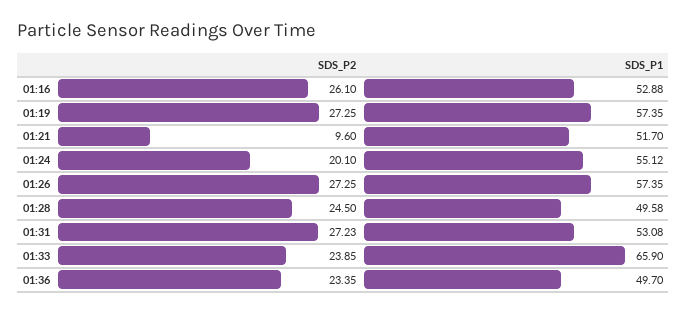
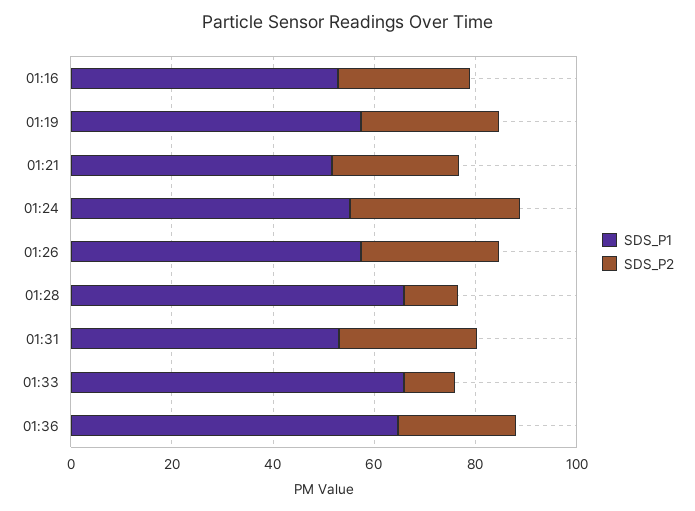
  {
    "SDS_P2": {
      "01:16": 26.1,
      "01:19": 27.25,
-     "01:21": 9.6,
+     "01:21": 25,
-     "01:24": 20.1,
+     "01:24": 35,
      "01:26": 27.25,
-     "01:28": 24.5,
+     "01:28": 10,
      "01:31": 27.23,
-     "01:33": 23.85,
+     "01:33": 10,
      "01:36": 23.35
    },
    "SDS_P1": {
      "01:16": 52.88,
      "01:19": 57.35,
      "01:21": 51.7,
      "01:24": 55.12,
      "01:26": 57.35,
-     "01:28": 49.58,
+     "01:28": 65,
      "01:31": 53.08,
      "01:33": 65.9,
-     "01:36": 49.7
+     "01:36": 65
    }
  }

